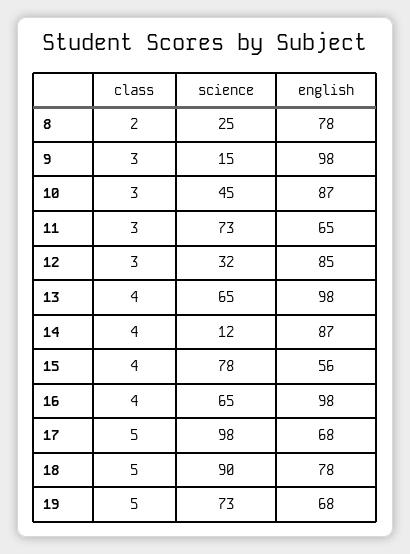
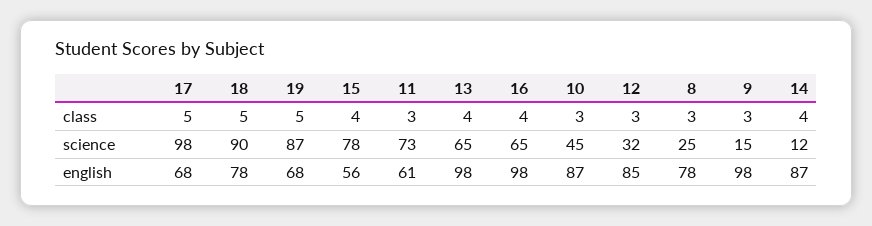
  {
    "class": {
-     "8": 2,
+     "8": 3,
      "9": 3,
      "10": 3,
      "11": 3,
      "12": 3,
      "13": 4,
      "14": 4,
      "15": 4,
      "16": 4,
      "17": 5,
      "18": 5,
      "19": 5
    },
    "science": {
      "8": 25,
      "9": 15,
      "10": 45,
      "11": 73,
      "12": 32,
      "13": 65,
      "14": 12,
      "15": 78,
      "16": 65,
      "17": 98,
      "18": 90,
-     "19": 73
+     "19": 87
    },
    "english": {
      "8": 78,
      "9": 98,
      "10": 87,
-     "11": 65,
+     "11": 61,
      "12": 85,
      "13": 98,
      "14": 87,
      "15": 56,
      "16": 98,
      "17": 68,
      "18": 78,
      "19": 68
    }
  }

